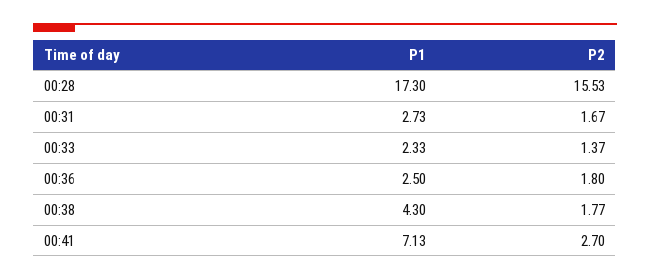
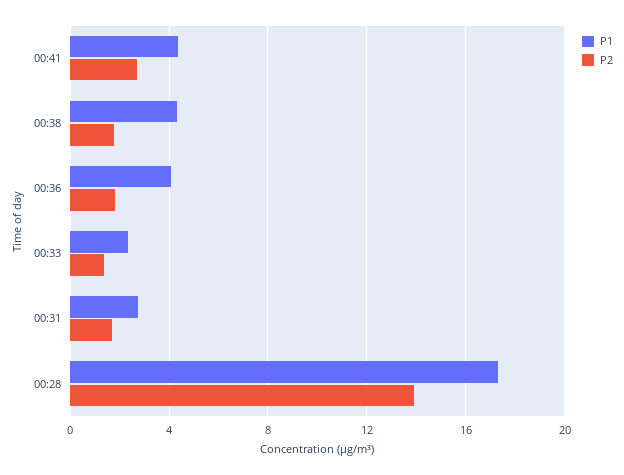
  {
    "P1": {
      "00:28": 17.3,
      "00:31": 2.73,
      "00:33": 2.33,
-     "00:36": 2.5,
+     "00:36": 4,
      "00:38": 4.3,
-     "00:41": 7.13
+     "00:41": 4.5
    },
    "P2": {
-     "00:28": 15.53,
+     "00:28": 14,
      "00:31": 1.67,
      "00:33": 1.37,
      "00:36": 1.8,
      "00:38": 1.77,
      "00:41": 2.7
    }
  }

